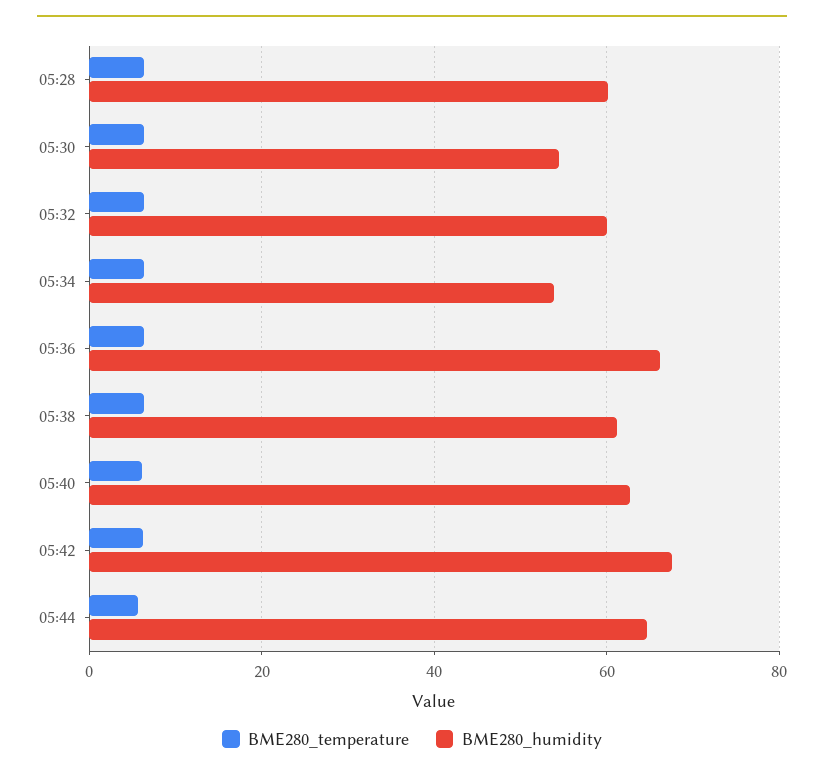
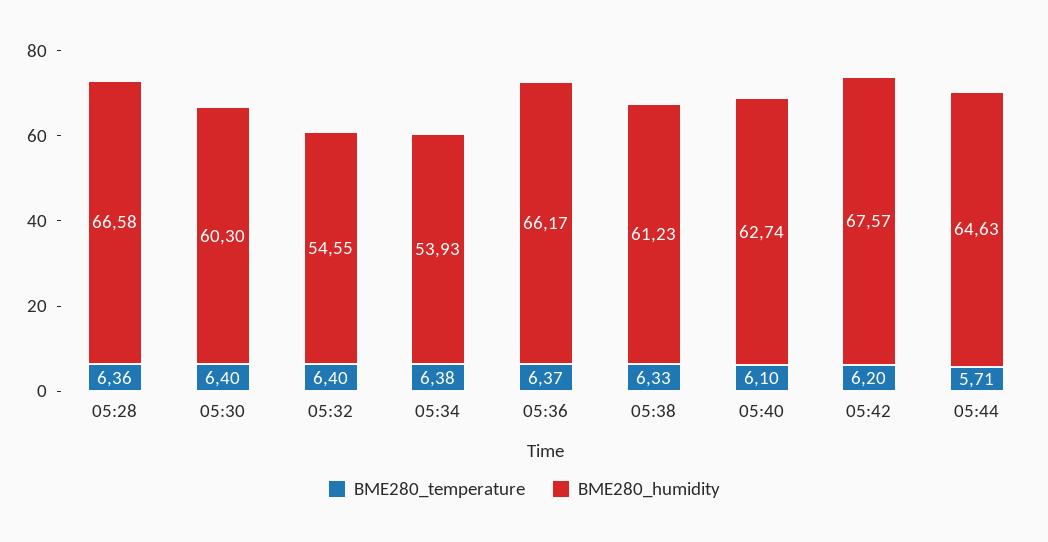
  {
    "BME280_temperature": {
      "05:28": 6.36,
      "05:30": 6.4,
      "05:32": 6.4,
      "05:34": 6.38,
      "05:36": 6.37,
      "05:38": 6.33,
      "05:40": 6.1,
      "05:42": 6.2,
      "05:44": 5.71
    },
    "BME280_humidity": {
-     "05:28": 60,
+     "05:28": 66.58,
-     "05:30": 54,
+     "05:30": 60.3,
-     "05:32": 60,
+     "05:32": 54.55,
      "05:34": 53.93,
      "05:36": 66.17,
      "05:38": 61.23,
      "05:40": 62.74,
      "05:42": 67.57,
      "05:44": 64.63
    }
  }

